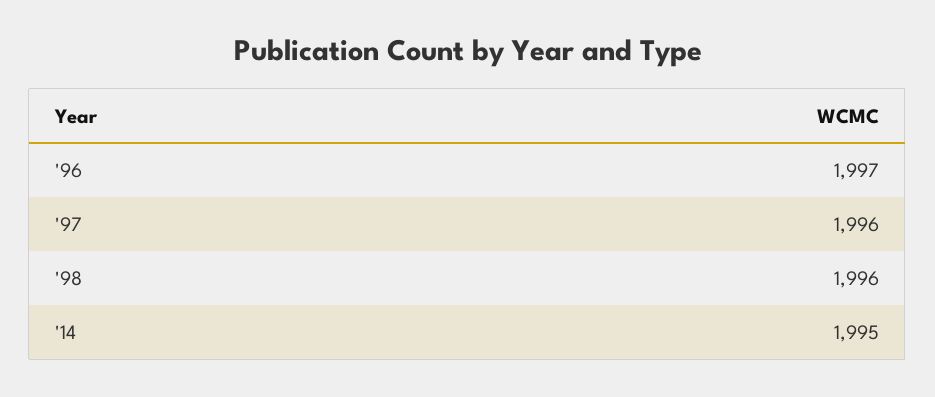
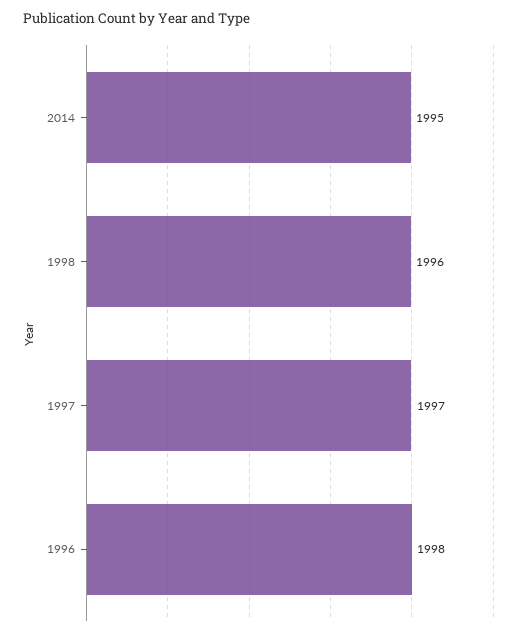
  {
-   "'96": 1997,
+   "'96": 1998,
-   "'97": 1996,
+   "'97": 1997,
    "'98": 1996,
    "'14": 1995
  }

